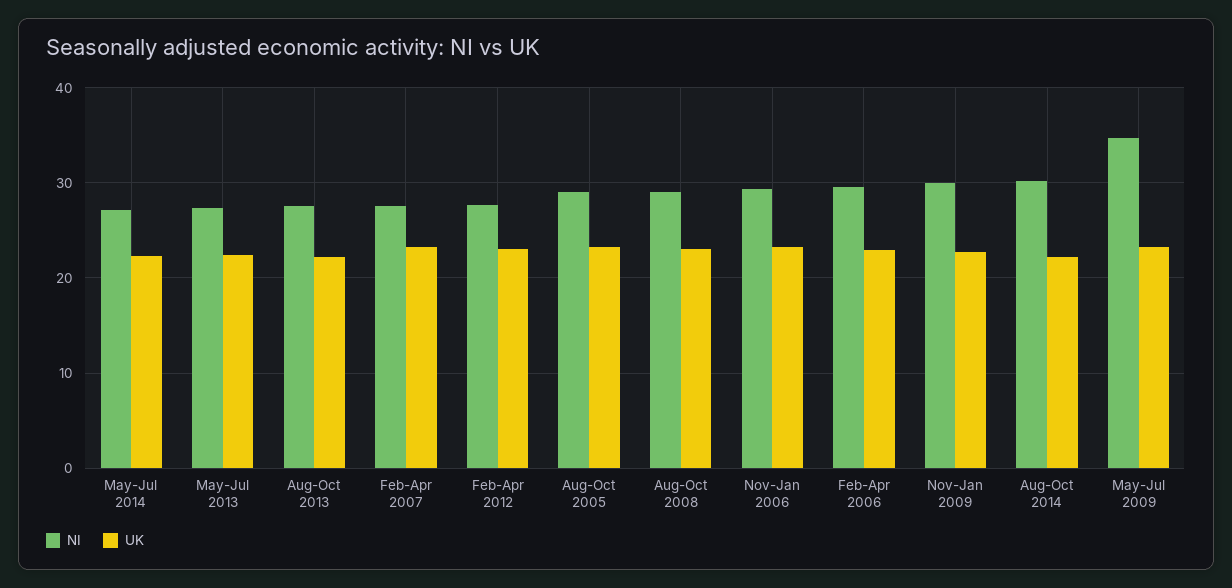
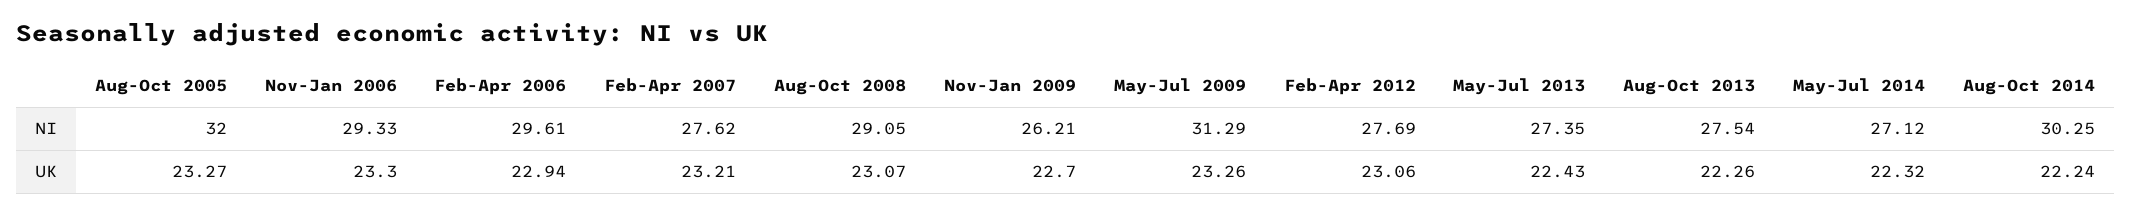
  {
    "NI": {
      "May-Jul 2014": 27.12,
      "May-Jul 2013": 27.35,
      "Aug-Oct 2013": 27.54,
      "Feb-Apr 2007": 27.62,
      "Feb-Apr 2012": 27.69,
-     "Aug-Oct 2005": 29,
+     "Aug-Oct 2005": 32,
      "Aug-Oct 2008": 29.05,
      "Nov-Jan 2006": 29.33,
      "Feb-Apr 2006": 29.61,
-     "Nov-Jan 2009": 30,
+     "Nov-Jan 2009": 26.21,
      "Aug-Oct 2014": 30.25,
-     "May-Jul 2009": 35
+     "May-Jul 2009": 31.29
    },
    "UK": {
      "May-Jul 2014": 22.32,
      "May-Jul 2013": 22.43,
      "Aug-Oct 2013": 22.26,
      "Feb-Apr 2007": 23.21,
      "Feb-Apr 2012": 23.06,
      "Aug-Oct 2005": 23.27,
      "Aug-Oct 2008": 23.07,
      "Nov-Jan 2006": 23.3,
      "Feb-Apr 2006": 22.94,
      "Nov-Jan 2009": 22.7,
      "Aug-Oct 2014": 22.24,
      "May-Jul 2009": 23.26
    }
  }

